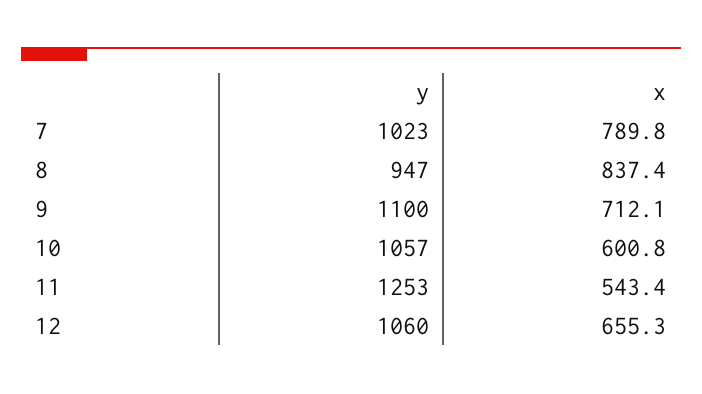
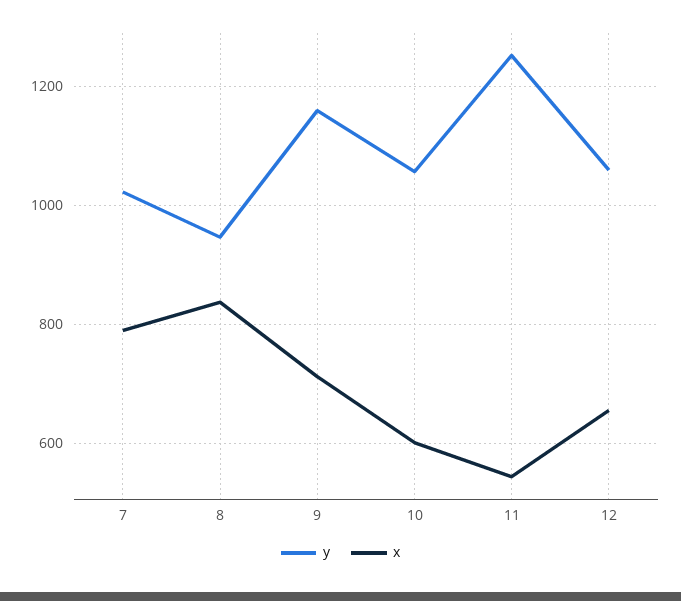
  {
    "y": {
      "7": 1023,
      "8": 947,
-     "9": 1100,
+     "9": 1160,
      "10": 1057,
      "11": 1253,
      "12": 1060
    },
    "x": {
      "7": 789.8,
      "8": 837.4,
      "9": 712.1,
      "10": 600.8,
      "11": 543.4,
      "12": 655.3
    }
  }

